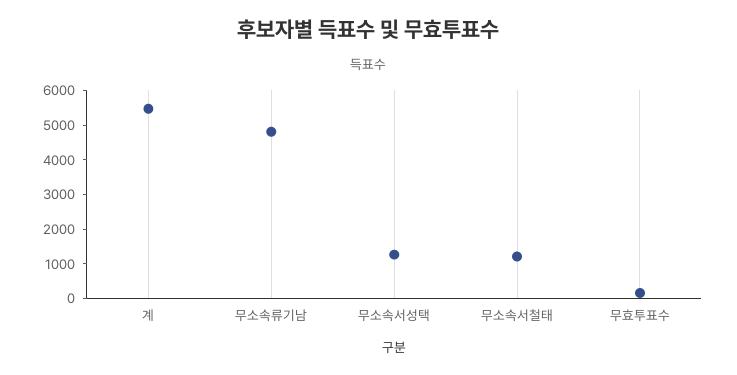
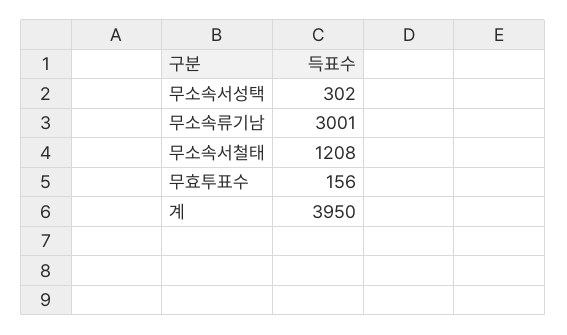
  {
-   "계": 5500,
+   "계": 3950,
-   "무소속류기남": 4750,
+   "무소속류기남": 3001,
-   "무소속서성택": 1250,
+   "무소속서성택": 302,
    "무소속서철태": 1208,
    "무효투표수": 156
  }

